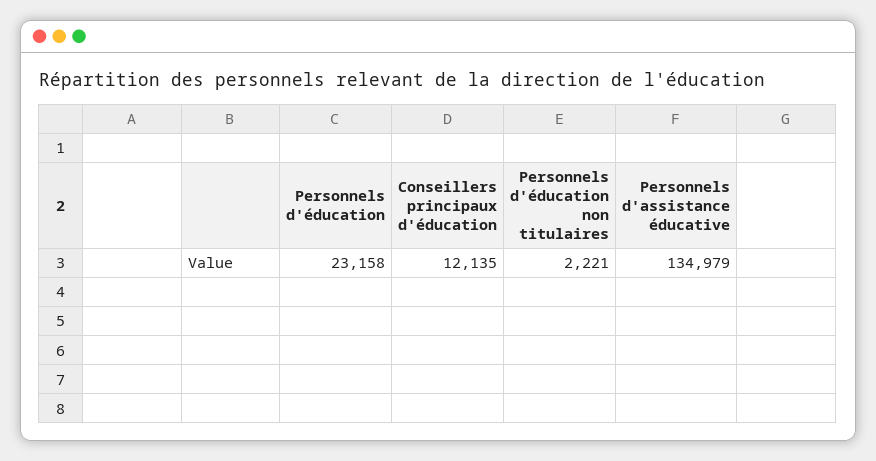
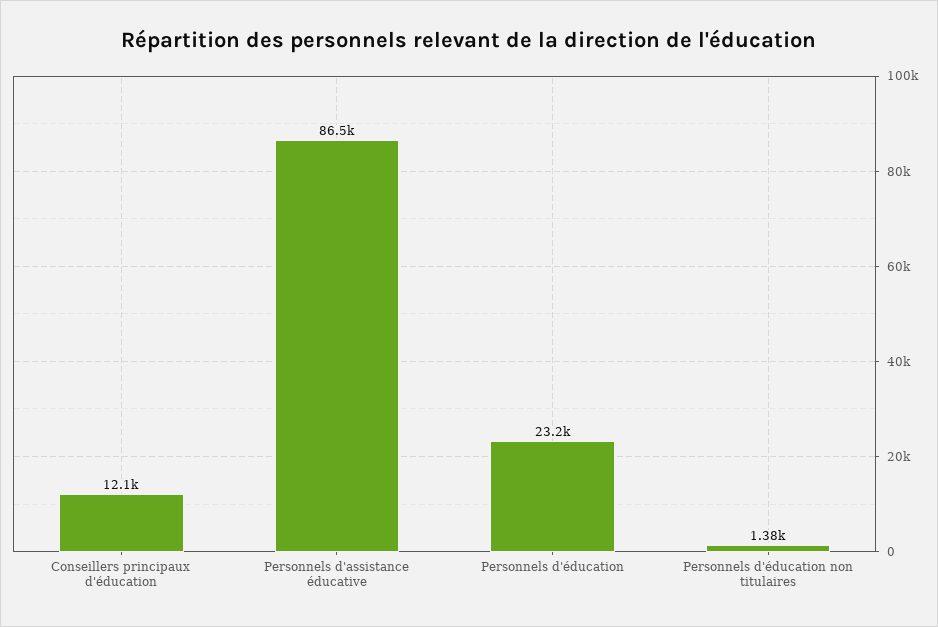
  {
    "Personnels d'éducation": 23158,
    "Conseillers principaux d'éducation": 12135,
-   "Personnels d'éducation non titulaires": 2221,
+   "Personnels d'éducation non titulaires": 1380,
-   "Personnels d'assistance éducative": 134979
+   "Personnels d'assistance éducative": 86500
  }

